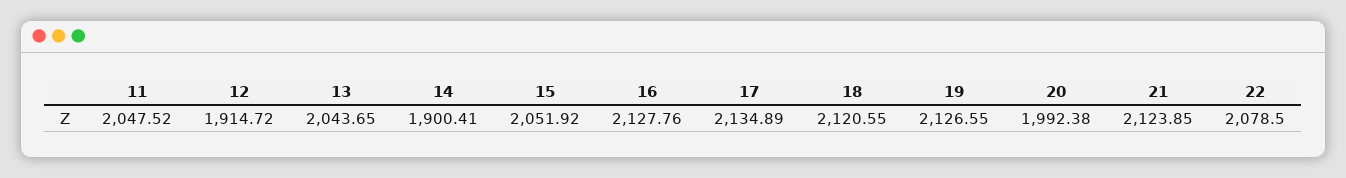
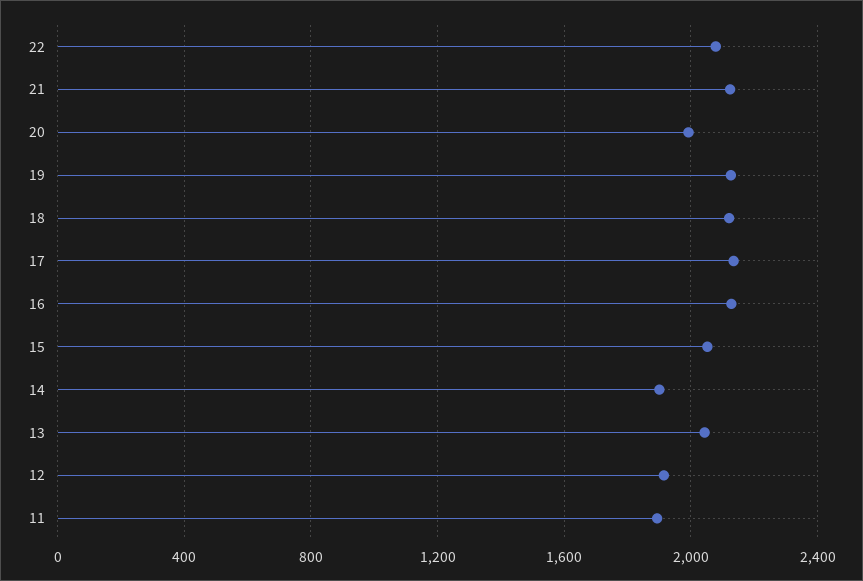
  {
-   "11": 2047.52,
+   "11": 1900,
    "12": 1914.72,
    "13": 2043.65,
    "14": 1900.41,
    "15": 2051.92,
    "16": 2127.76,
    "17": 2134.89,
    "18": 2120.55,
    "19": 2126.55,
    "20": 1992.38,
    "21": 2123.85,
    "22": 2078.5
  }

